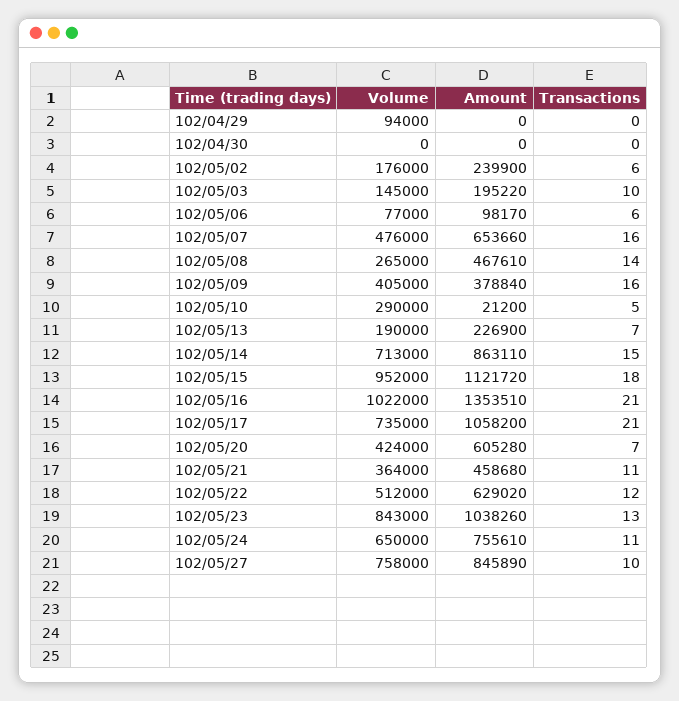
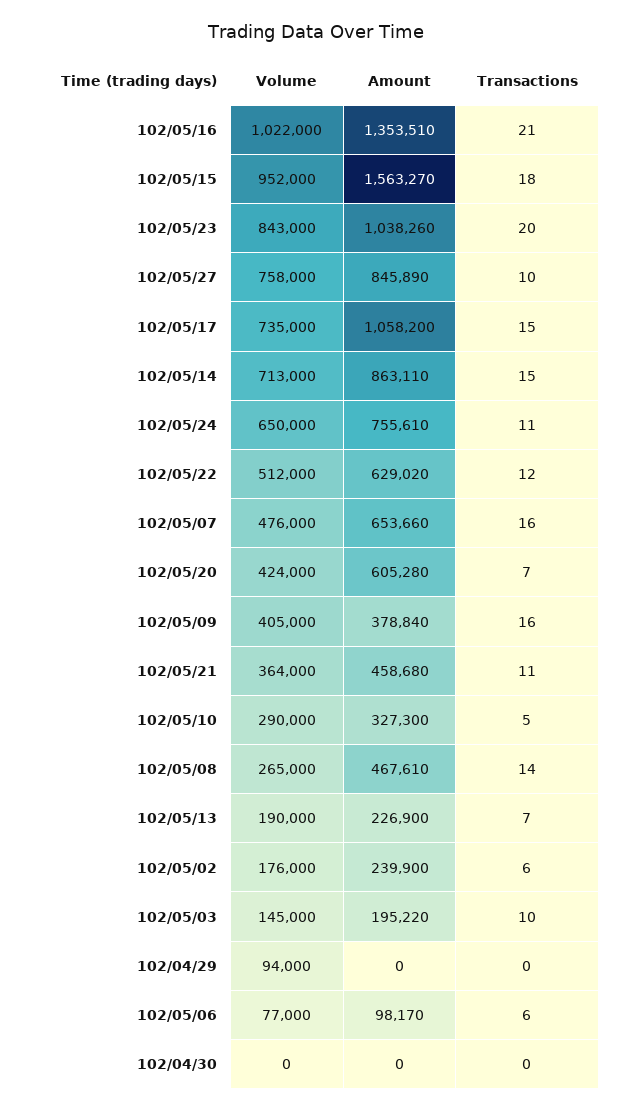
  {
    "Volume": {
      "102/04/29": 94000,
      "102/04/30": 0,
      "102/05/02": 176000,
      "102/05/03": 145000,
      "102/05/06": 77000,
      "102/05/07": 476000,
      "102/05/08": 265000,
      "102/05/09": 405000,
      "102/05/10": 290000,
      "102/05/13": 190000,
      "102/05/14": 713000,
      "102/05/15": 952000,
      "102/05/16": 1022000,
      "102/05/17": 735000,
      "102/05/20": 424000,
      "102/05/21": 364000,
      "102/05/22": 512000,
      "102/05/23": 843000,
      "102/05/24": 650000,
      "102/05/27": 758000
    },
    "Amount": {
      "102/04/29": 0,
      "102/04/30": 0,
      "102/05/02": 239900,
      "102/05/03": 195220,
      "102/05/06": 98170,
      "102/05/07": 653660,
      "102/05/08": 467610,
      "102/05/09": 378840,
-     "102/05/10": 21200,
+     "102/05/10": 327300,
      "102/05/13": 226900,
      "102/05/14": 863110,
-     "102/05/15": 1121720,
+     "102/05/15": 1563270,
      "102/05/16": 1353510,
      "102/05/17": 1058200,
      "102/05/20": 605280,
      "102/05/21": 458680,
      "102/05/22": 629020,
      "102/05/23": 1038260,
      "102/05/24": 755610,
      "102/05/27": 845890
    },
    "Transactions": {
      "102/04/29": 0,
      "102/04/30": 0,
      "102/05/02": 6,
      "102/05/03": 10,
      "102/05/06": 6,
      "102/05/07": 16,
      "102/05/08": 14,
      "102/05/09": 16,
      "102/05/10": 5,
      "102/05/13": 7,
      "102/05/14": 15,
      "102/05/15": 18,
      "102/05/16": 21,
-     "102/05/17": 21,
+     "102/05/17": 15,
      "102/05/20": 7,
      "102/05/21": 11,
      "102/05/22": 12,
-     "102/05/23": 13,
+     "102/05/23": 20,
      "102/05/24": 11,
      "102/05/27": 10
    }
  }

